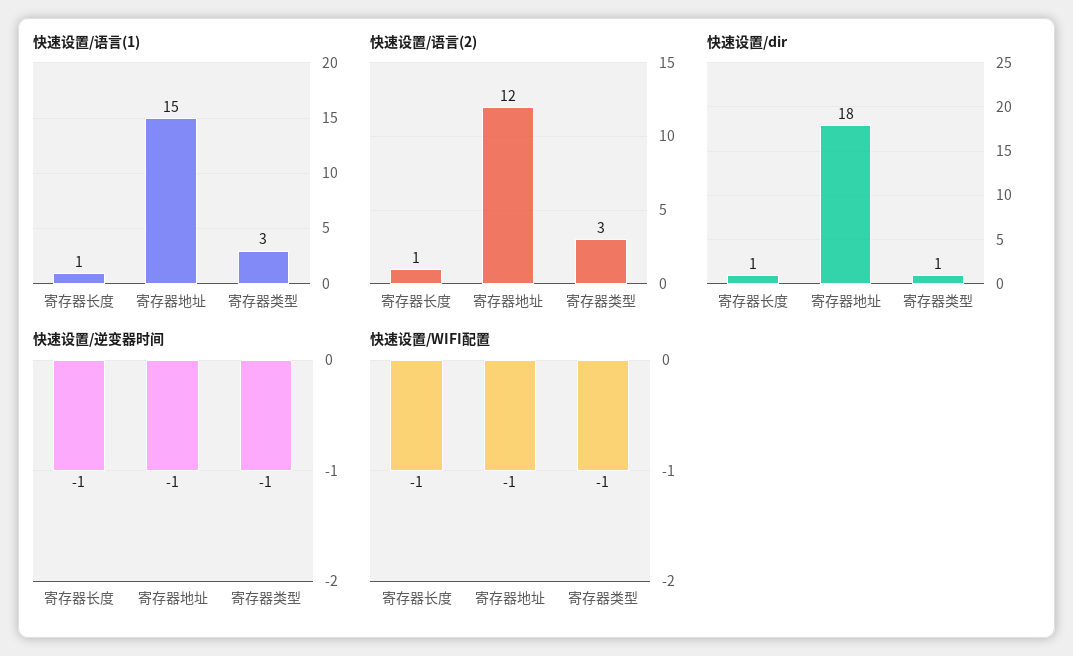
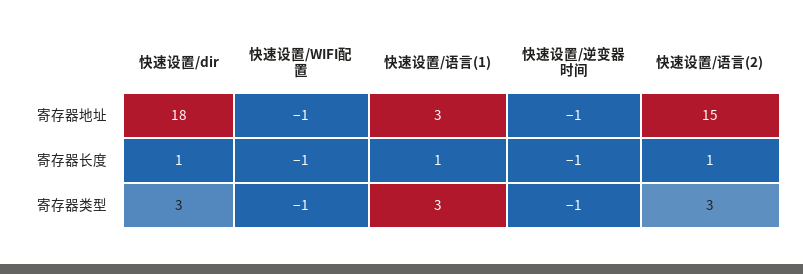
  {
    "快速设置/语言(1)": {
      "寄存器长度": 1,
-     "寄存器地址": 15,
+     "寄存器地址": 3,
      "寄存器类型": 3
    },
    "快速设置/语言(2)": {
      "寄存器长度": 1,
-     "寄存器地址": 12,
+     "寄存器地址": 15,
      "寄存器类型": 3
    },
    "快速设置/dir": {
      "寄存器长度": 1,
      "寄存器地址": 18,
-     "寄存器类型": 1
+     "寄存器类型": 3
    },
    "快速设置/逆变器时间": {
      "寄存器长度": -1,
      "寄存器地址": -1,
      "寄存器类型": -1
    },
    "快速设置/WIFI配置": {
      "寄存器长度": -1,
      "寄存器地址": -1,
      "寄存器类型": -1
    }
  }

